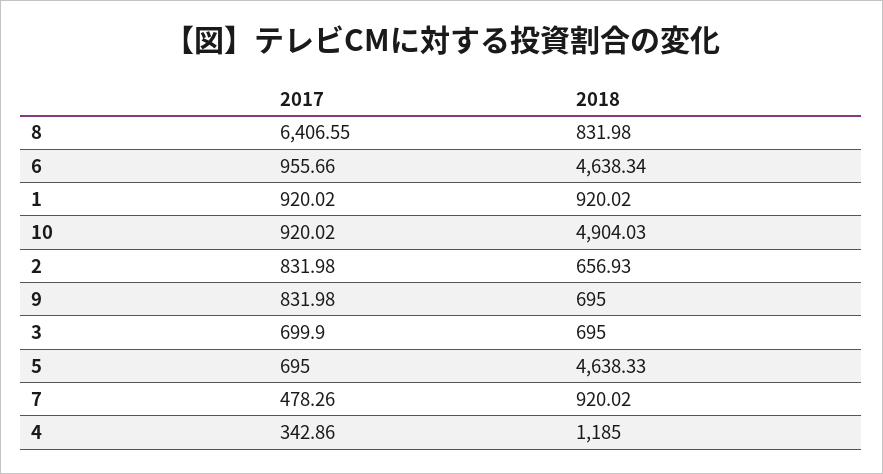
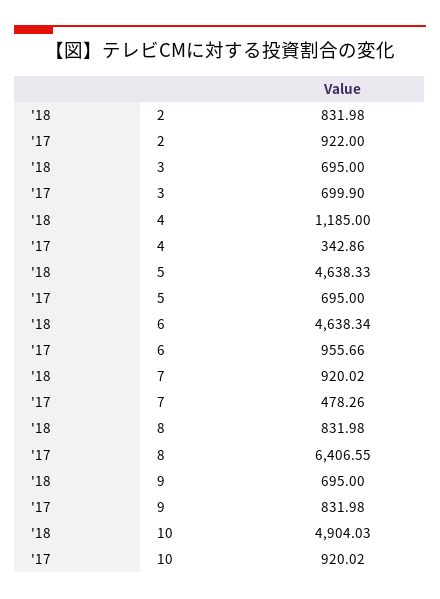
  {
    "2017": {
      "8": 6406.55,
      "6": 955.66,
-     "1": 920.02,
      "10": 920.02,
-     "2": 831.98,
+     "2": 922,
      "9": 831.98,
      "3": 699.9,
      "5": 695,
      "7": 478.26,
      "4": 342.86
    },
    "2018": {
      "8": 831.98,
      "6": 4638.34,
-     "1": 920.02,
      "10": 4904.03,
-     "2": 656.93,
+     "2": 831.98,
      "9": 695,
      "3": 695,
      "5": 4638.33,
      "7": 920.02,
      "4": 1185
    }
  }

